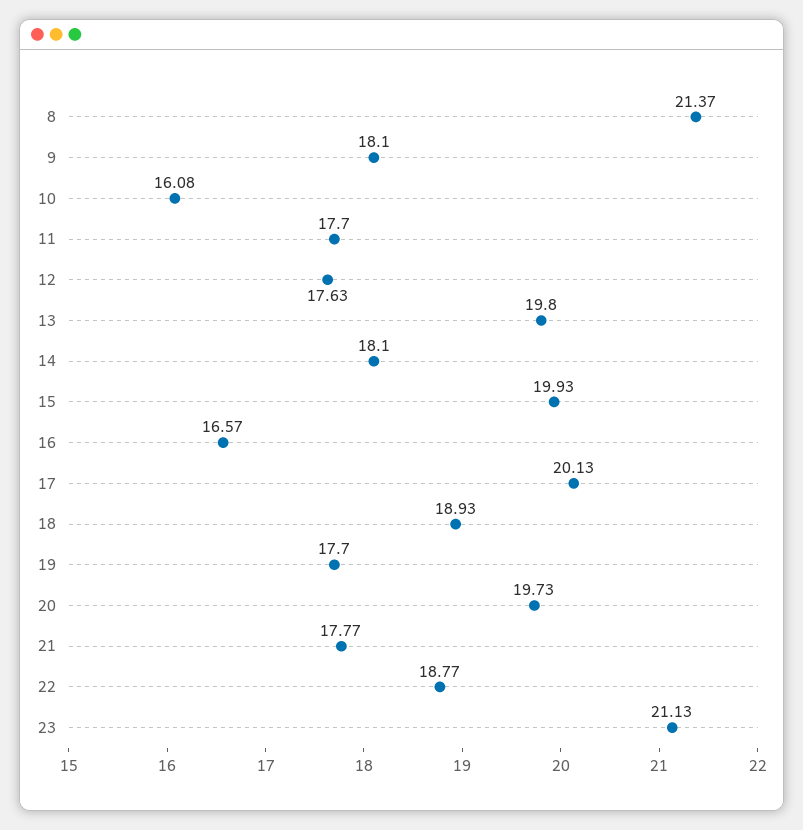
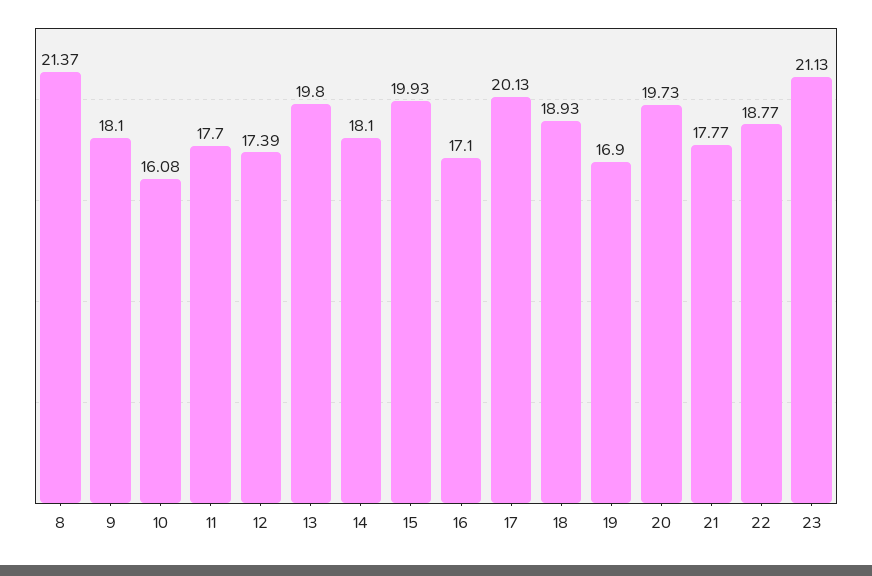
  {
    "8": 21.37,
    "9": 18.1,
    "10": 16.08,
    "11": 17.7,
-   "12": 17.63,
+   "12": 17.39,
    "13": 19.8,
    "14": 18.1,
    "15": 19.93,
-   "16": 16.57,
+   "16": 17.1,
    "17": 20.13,
    "18": 18.93,
-   "19": 17.7,
+   "19": 16.9,
    "20": 19.73,
    "21": 17.77,
    "22": 18.77,
    "23": 21.13
  }

